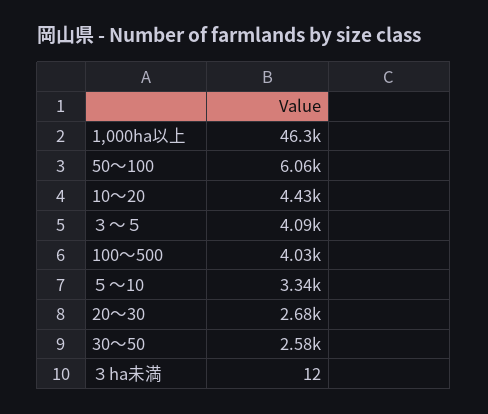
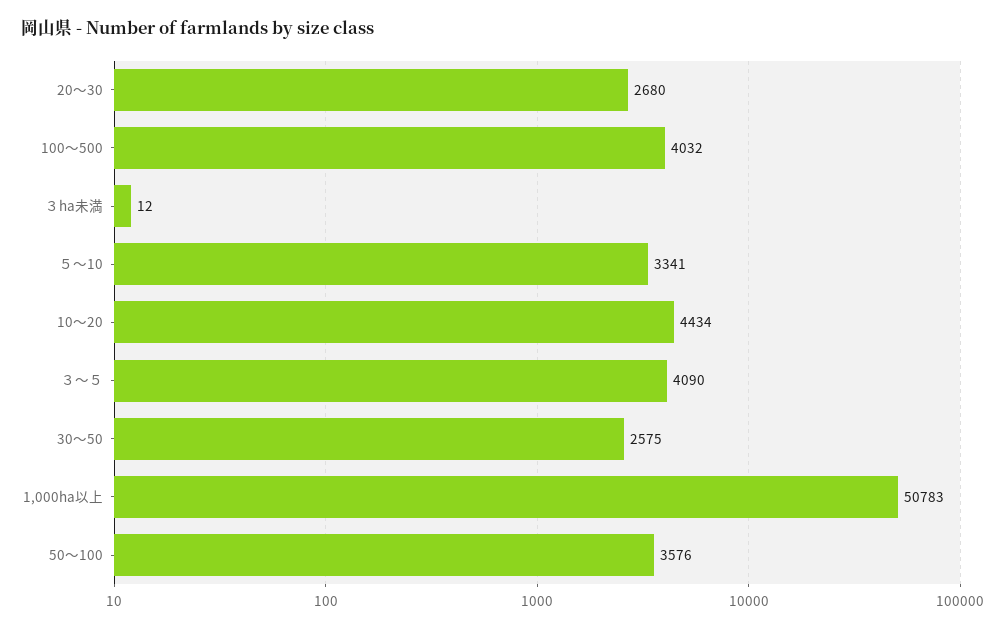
  {
-   "1,000ha以上": 46300,
+   "1,000ha以上": 50783,
-   "50～100": 6060,
+   "50～100": 3576,
    "10～20": 4434,
    "３～５": 4090,
    "100～500": 4032,
    "５～10": 3341,
    "20～30": 2680,
    "30～50": 2575,
    "３ha未満": 12
  }

